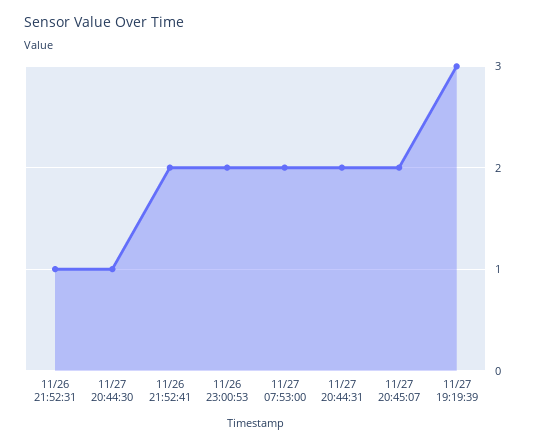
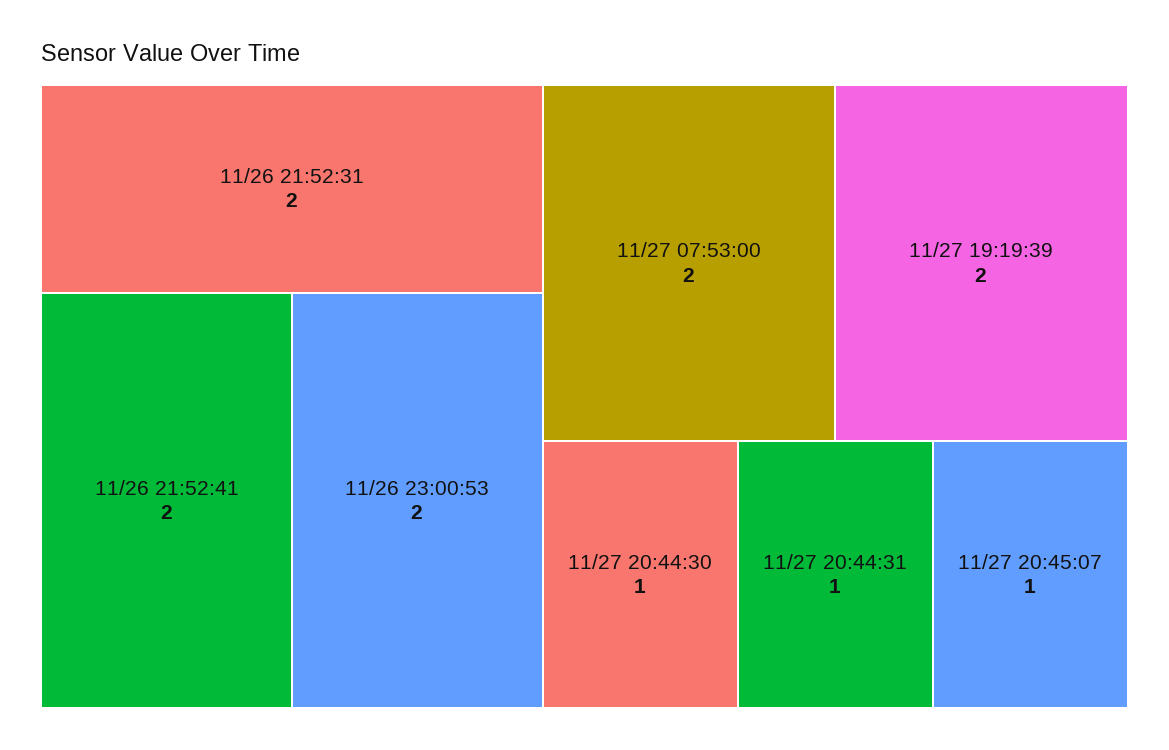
  {
-   "11/26 21:52:31": 1,
+   "11/26 21:52:31": 2,
    "11/27 20:44:30": 1,
    "11/26 21:52:41": 2,
    "11/26 23:00:53": 2,
    "11/27 07:53:00": 2,
-   "11/27 20:44:31": 2,
+   "11/27 20:44:31": 1,
-   "11/27 20:45:07": 2,
+   "11/27 20:45:07": 1,
-   "11/27 19:19:39": 3
+   "11/27 19:19:39": 2
  }

